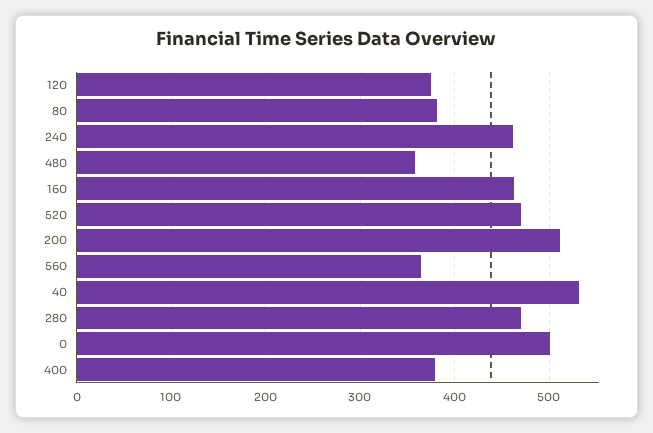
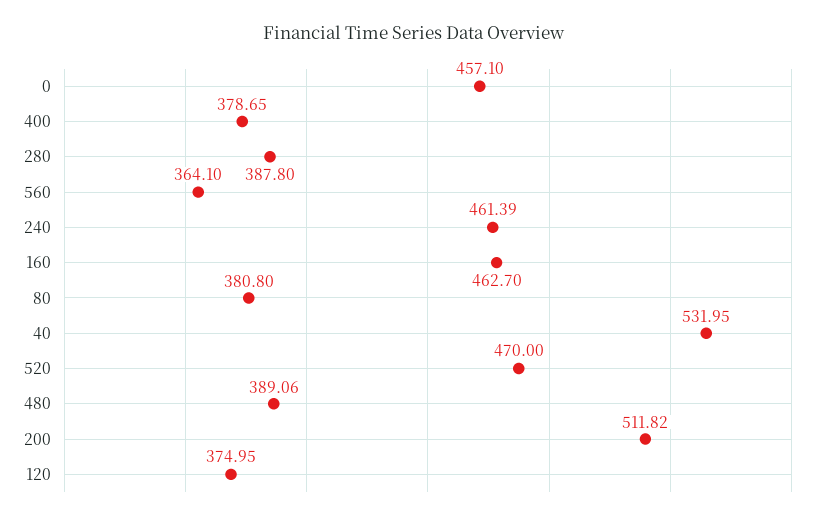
  {
    "120": 374.95,
    "80": 380.8,
    "240": 461.39,
-   "480": 360,
+   "480": 389.06,
    "160": 462.7,
    "520": 470,
    "200": 511.82,
    "560": 364.1,
    "40": 531.95,
-   "280": 470,
+   "280": 387.8,
-   "0": 500,
+   "0": 457.1,
    "400": 378.65
  }

